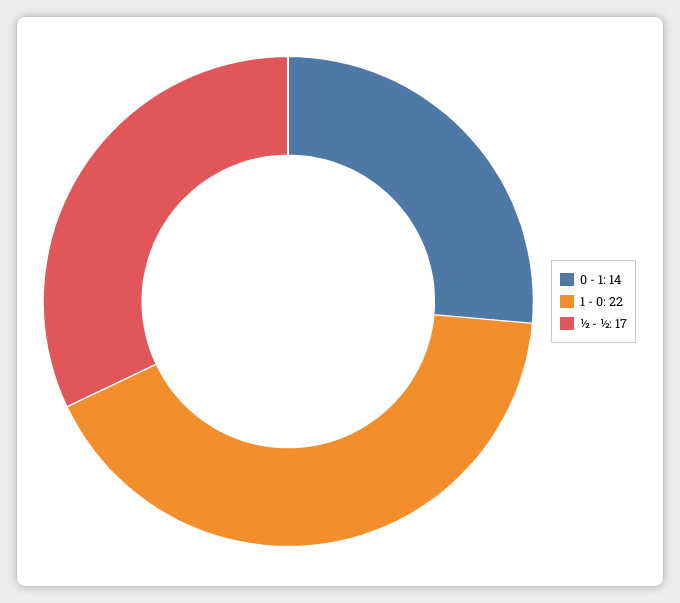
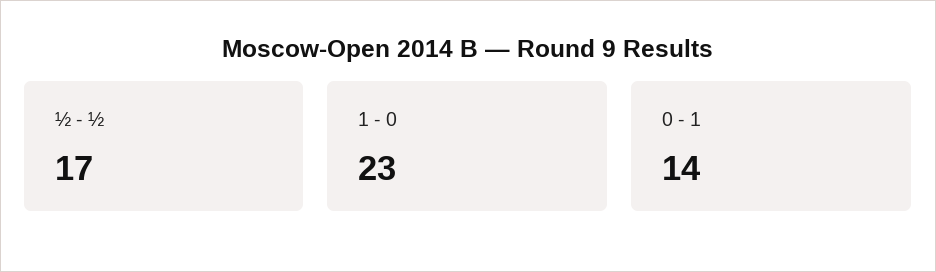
  {
    "0 - 1": 14,
-   "1 - 0": 22,
+   "1 - 0": 23,
    "½ - ½": 17
  }

